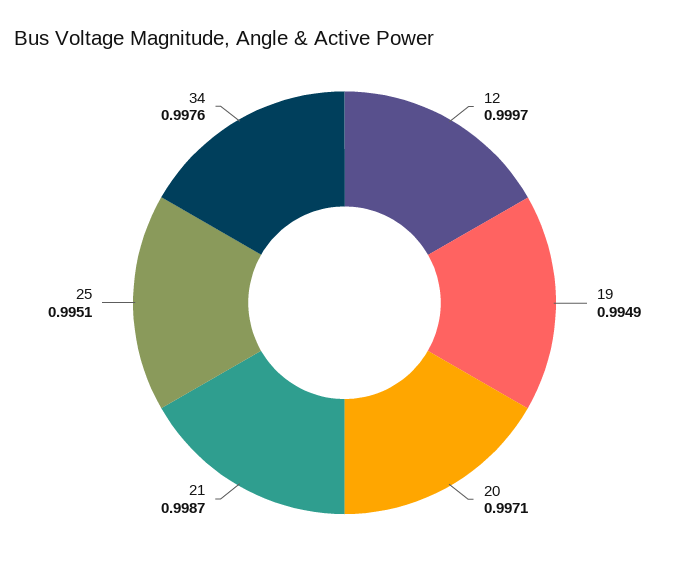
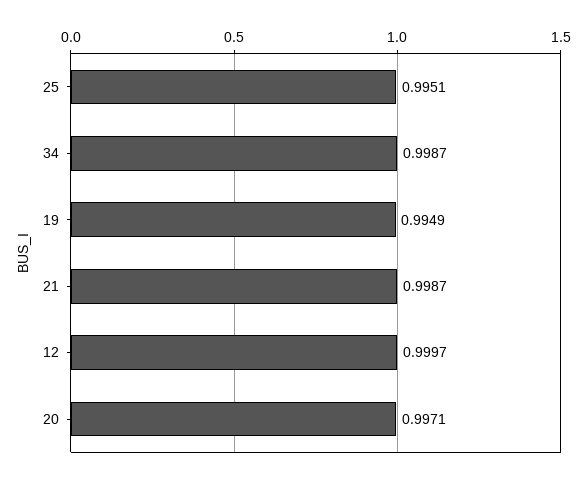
  {
    "12": 0.9997,
    "19": 0.9949,
    "20": 0.9971,
    "21": 0.9987,
    "25": 0.9951,
-   "34": 0.9976
+   "34": 0.9987
  }

